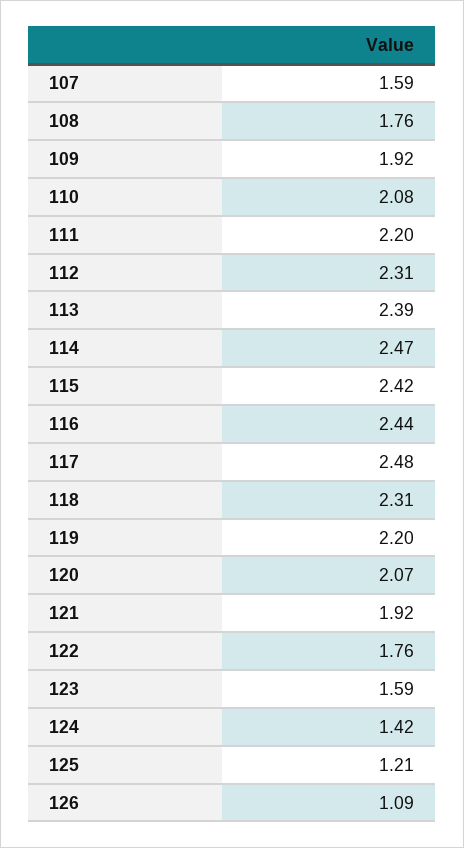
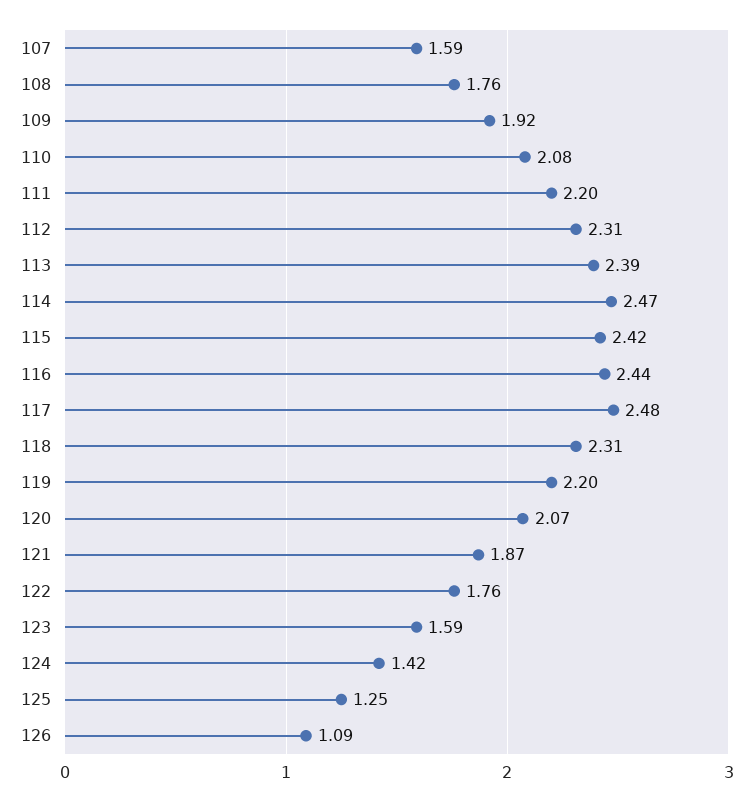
  {
    "107": 1.59,
    "108": 1.76,
    "109": 1.92,
    "110": 2.08,
    "111": 2.2,
    "112": 2.31,
    "113": 2.39,
    "114": 2.47,
    "115": 2.42,
    "116": 2.44,
    "117": 2.48,
    "118": 2.31,
    "119": 2.2,
    "120": 2.07,
-   "121": 1.92,
+   "121": 1.87,
    "122": 1.76,
    "123": 1.59,
    "124": 1.42,
-   "125": 1.21,
+   "125": 1.25,
    "126": 1.09
  }

